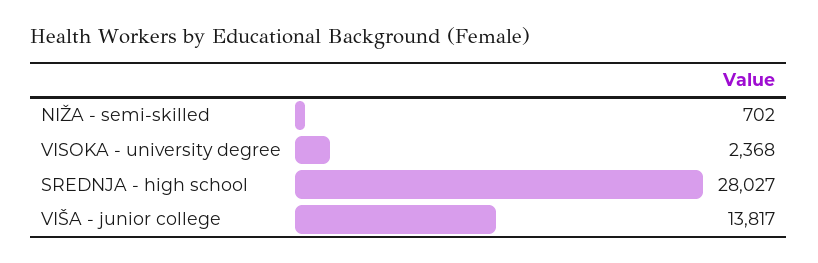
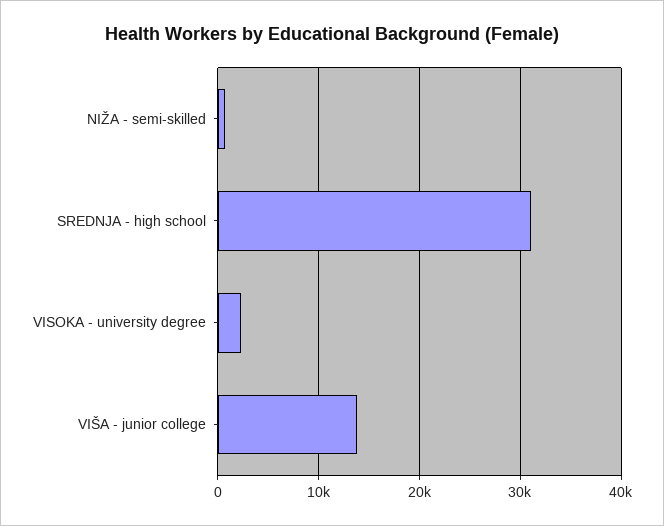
  {
    "NIŽA - semi-skilled": 702,
    "VISOKA - university degree": 2368,
-   "SREDNJA - high school": 28027,
+   "SREDNJA - high school": 31000,
    "VIŠA - junior college": 13817
  }

